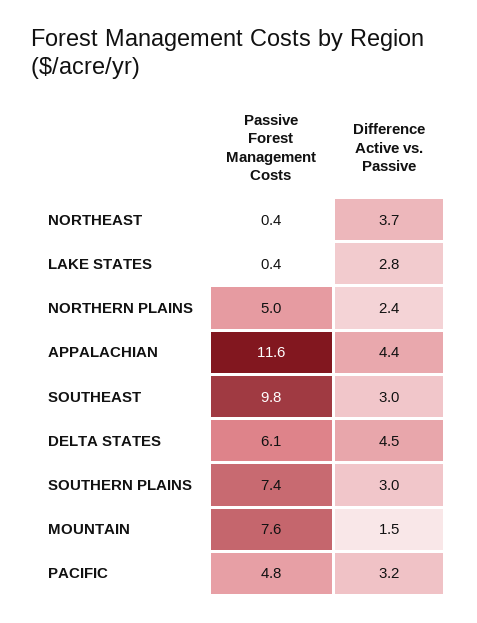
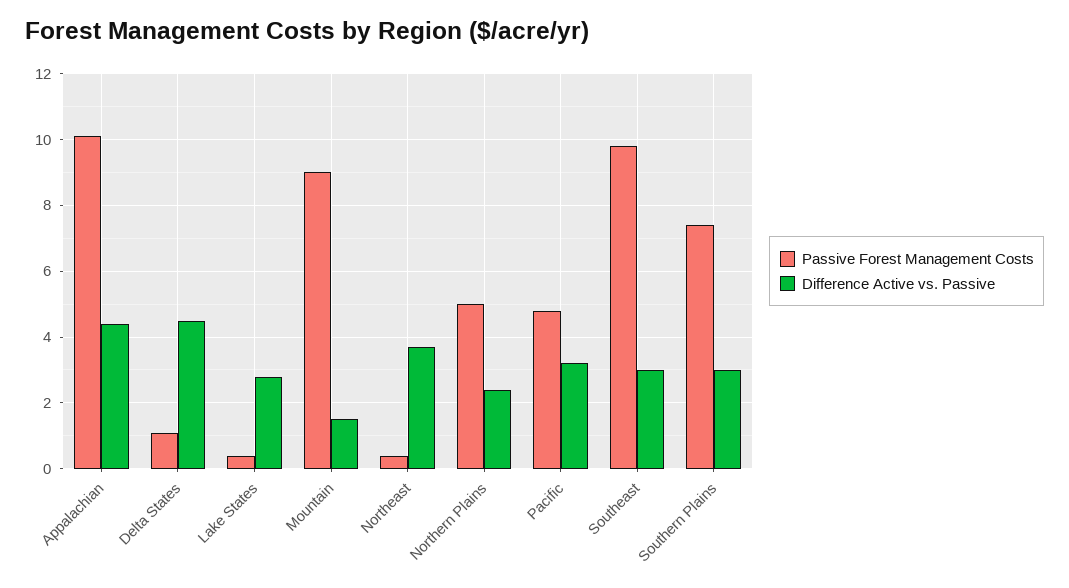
  {
    "Passive Forest Management Costs": {
      "NORTHEAST": 0.4,
      "LAKE STATES": 0.4,
      "NORTHERN PLAINS": 5,
-     "APPALACHIAN": 11.6,
+     "APPALACHIAN": 10,
      "SOUTHEAST": 9.8,
-     "DELTA STATES": 6.1,
+     "DELTA STATES": 1,
      "SOUTHERN PLAINS": 7.4,
-     "MOUNTAIN": 7.6,
+     "MOUNTAIN": 9,
      "PACIFIC": 4.8
    },
    "Difference Active vs. Passive": {
      "NORTHEAST": 3.7,
      "LAKE STATES": 2.8,
      "NORTHERN PLAINS": 2.4,
      "APPALACHIAN": 4.4,
      "SOUTHEAST": 3,
      "DELTA STATES": 4.5,
      "SOUTHERN PLAINS": 3,
      "MOUNTAIN": 1.5,
      "PACIFIC": 3.2
    }
  }

